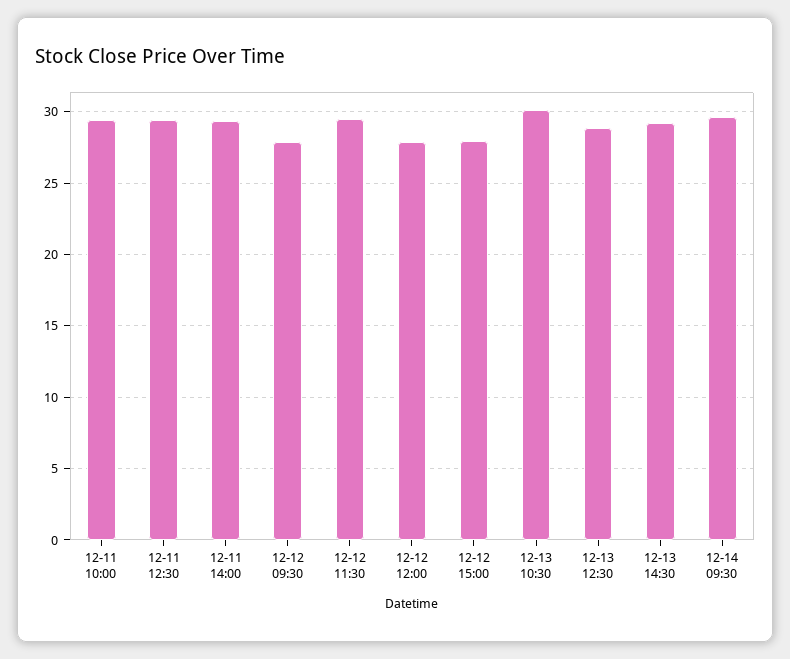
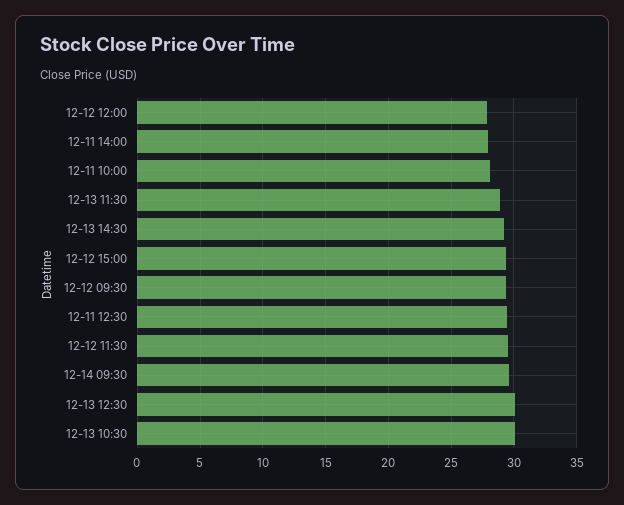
  {
-   "12-11 10:00": 29.5,
+   "12-11 10:00": 28,
    "12-11 12:30": 29.5,
-   "12-11 14:00": 29.5,
+   "12-11 14:00": 28,
-   "12-12 09:30": 28,
+   "12-12 09:30": 29.5,
    "12-12 11:30": 29.5,
    "12-12 12:00": 28,
-   "12-12 15:00": 28,
+   "12-12 15:00": 29.5,
    "12-13 10:30": 30,
-   "12-13 12:30": 29,
+   "12-13 12:30": 30,
    "12-13 14:30": 29,
-   "12-14 09:30": 29.5
+   "12-14 09:30": 29.5,
+   "12-13 11:30": 29
  }

